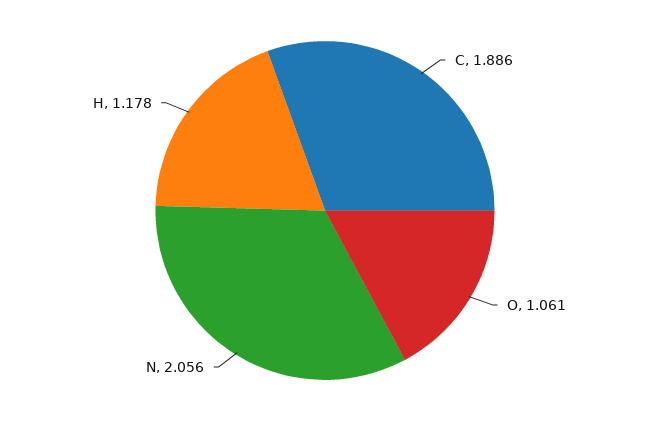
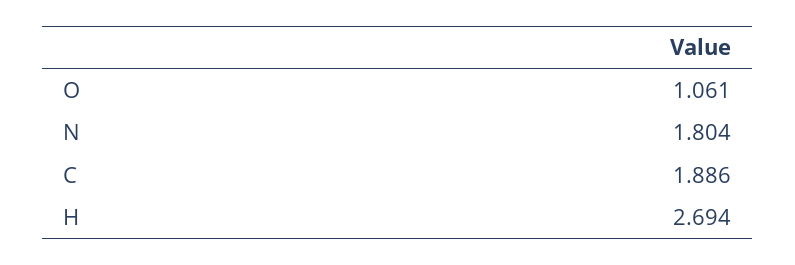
  {
    "C": 1.886,
    "O": 1.061,
-   "N": 2.056,
+   "N": 1.804,
-   "H": 1.178
+   "H": 2.694
  }

